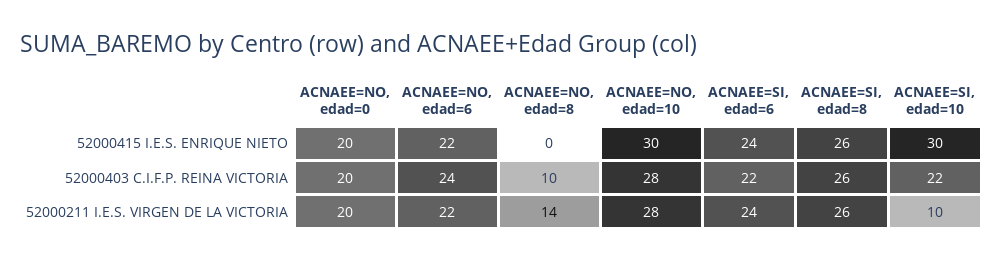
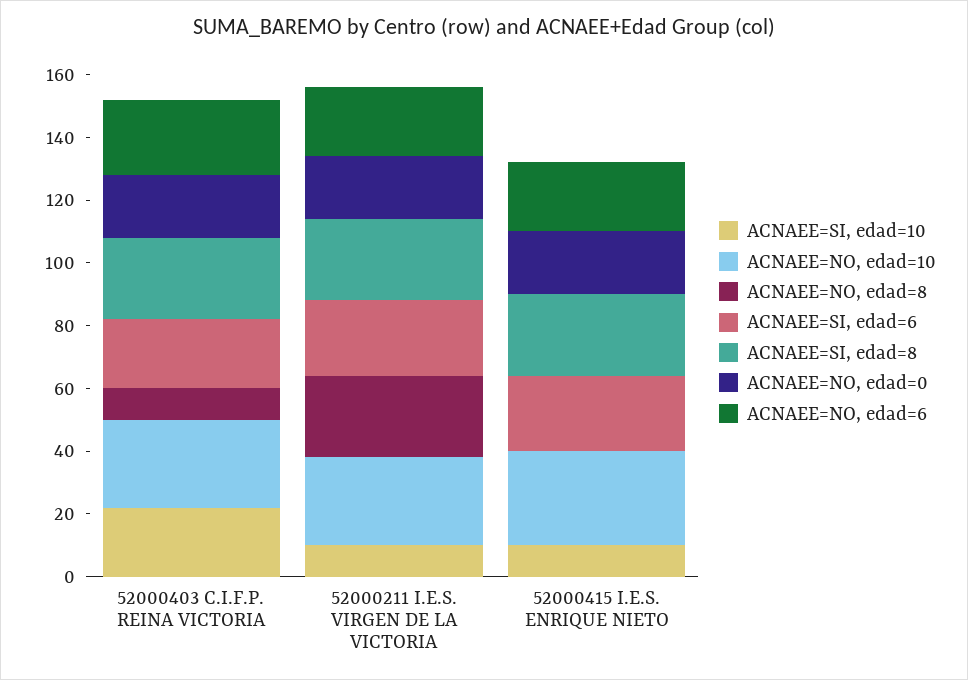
  {
    "ACNAEE=NO, edad=0": {
      "52000415 I.E.S. ENRIQUE NIETO": 20,
      "52000403 C.I.F.P. REINA VICTORIA": 20,
      "52000211 I.E.S. VIRGEN DE LA VICTORIA": 20
    },
    "ACNAEE=NO, edad=6": {
      "52000415 I.E.S. ENRIQUE NIETO": 22,
      "52000403 C.I.F.P. REINA VICTORIA": 24,
      "52000211 I.E.S. VIRGEN DE LA VICTORIA": 22
    },
    "ACNAEE=NO, edad=8": {
      "52000415 I.E.S. ENRIQUE NIETO": 0,
      "52000403 C.I.F.P. REINA VICTORIA": 10,
-     "52000211 I.E.S. VIRGEN DE LA VICTORIA": 14
+     "52000211 I.E.S. VIRGEN DE LA VICTORIA": 25
    },
    "ACNAEE=NO, edad=10": {
      "52000415 I.E.S. ENRIQUE NIETO": 30,
      "52000403 C.I.F.P. REINA VICTORIA": 28,
      "52000211 I.E.S. VIRGEN DE LA VICTORIA": 28
    },
    "ACNAEE=SI, edad=6": {
      "52000415 I.E.S. ENRIQUE NIETO": 24,
      "52000403 C.I.F.P. REINA VICTORIA": 22,
      "52000211 I.E.S. VIRGEN DE LA VICTORIA": 24
    },
    "ACNAEE=SI, edad=8": {
      "52000415 I.E.S. ENRIQUE NIETO": 26,
      "52000403 C.I.F.P. REINA VICTORIA": 26,
      "52000211 I.E.S. VIRGEN DE LA VICTORIA": 26
    },
    "ACNAEE=SI, edad=10": {
-     "52000415 I.E.S. ENRIQUE NIETO": 30,
+     "52000415 I.E.S. ENRIQUE NIETO": 10,
      "52000403 C.I.F.P. REINA VICTORIA": 22,
      "52000211 I.E.S. VIRGEN DE LA VICTORIA": 10
    }
  }

